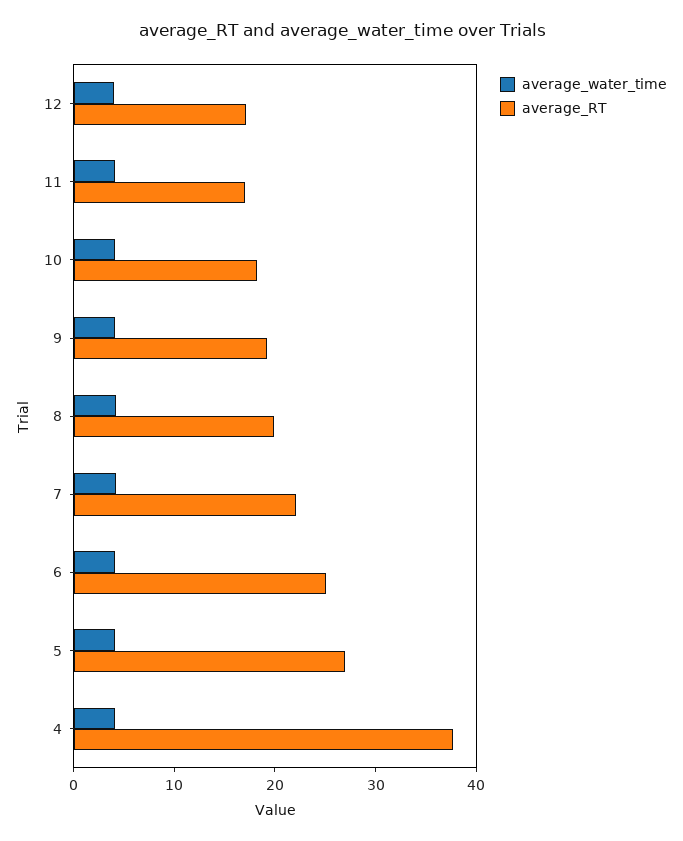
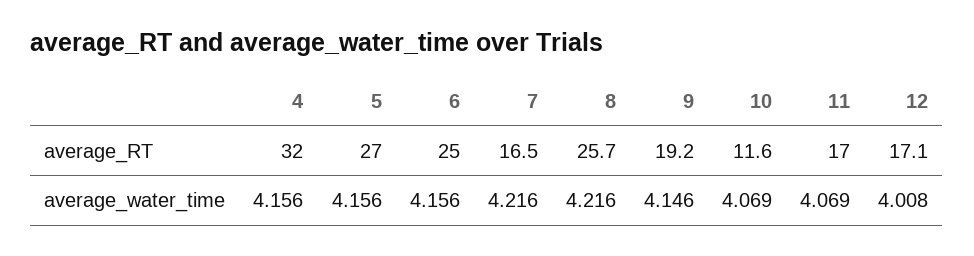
  {
    "average_water_time": {
      "12": 4.008,
      "11": 4.069,
      "10": 4.069,
      "9": 4.146,
      "8": 4.216,
      "7": 4.216,
      "6": 4.156,
      "5": 4.156,
      "4": 4.156
    },
    "average_RT": {
      "12": 17.1,
      "11": 17,
-     "10": 18,
+     "10": 11.6,
      "9": 19.2,
-     "8": 20,
+     "8": 25.7,
-     "7": 22,
+     "7": 16.5,
      "6": 25,
      "5": 27,
-     "4": 38
+     "4": 32
    }
  }

